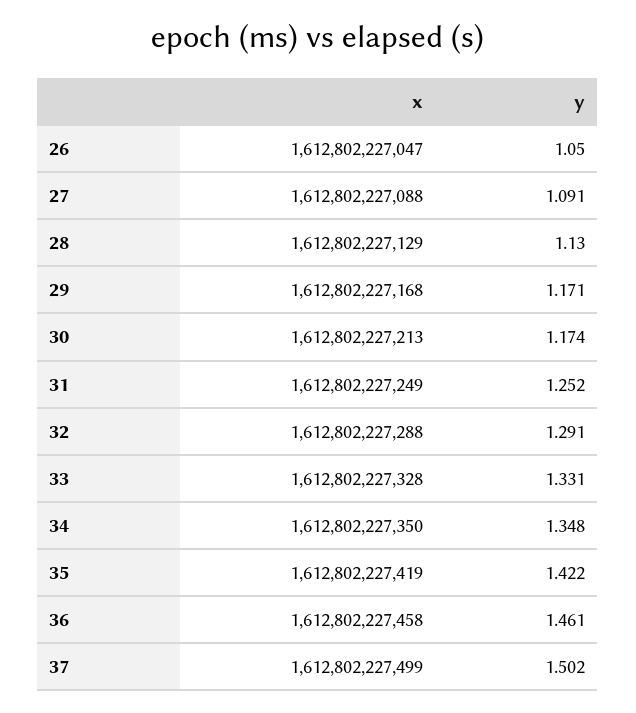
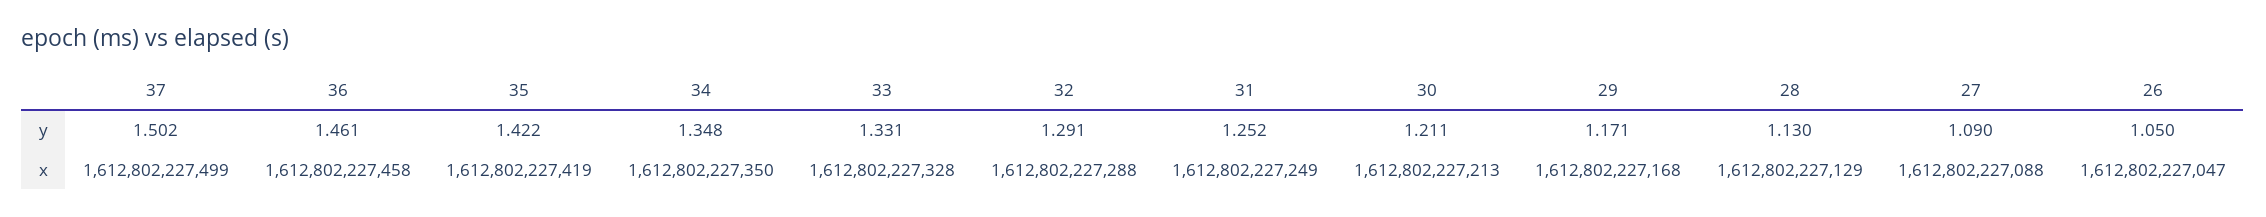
  {
    "x": {
      "26": 1612802227047,
      "27": 1612802227088,
      "28": 1612802227129,
      "29": 1612802227168,
      "30": 1612802227213,
      "31": 1612802227249,
      "32": 1612802227288,
      "33": 1612802227328,
      "34": 1612802227350,
      "35": 1612802227419,
      "36": 1612802227458,
      "37": 1612802227499
    },
    "y": {
      "26": 1.05,
-     "27": 1.091,
+     "27": 1.09,
      "28": 1.13,
      "29": 1.171,
-     "30": 1.174,
+     "30": 1.211,
      "31": 1.252,
      "32": 1.291,
      "33": 1.331,
      "34": 1.348,
      "35": 1.422,
      "36": 1.461,
      "37": 1.502
    }
  }

